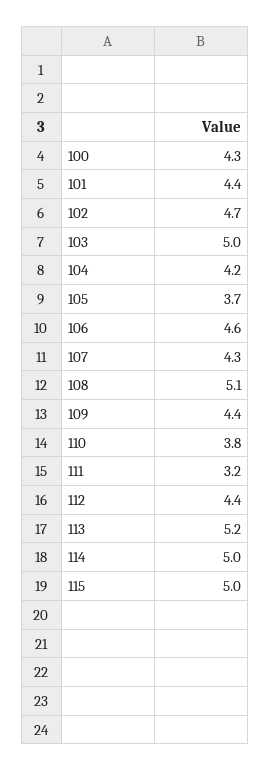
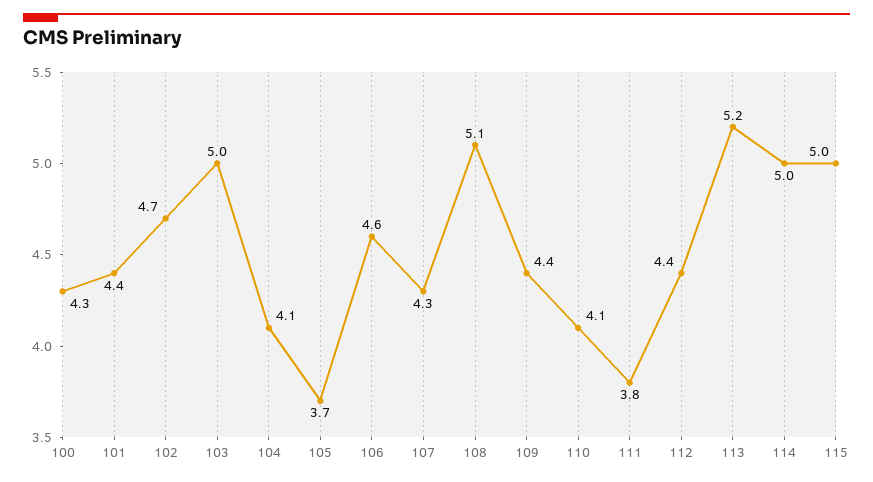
  {
    "100": 4.3,
    "101": 4.4,
    "102": 4.7,
    "103": 5,
-   "104": 4.2,
+   "104": 4.1,
    "105": 3.7,
    "106": 4.6,
    "107": 4.3,
    "108": 5.1,
    "109": 4.4,
-   "110": 3.8,
+   "110": 4.1,
-   "111": 3.2,
+   "111": 3.8,
    "112": 4.4,
    "113": 5.2,
    "114": 5,
    "115": 5
  }

